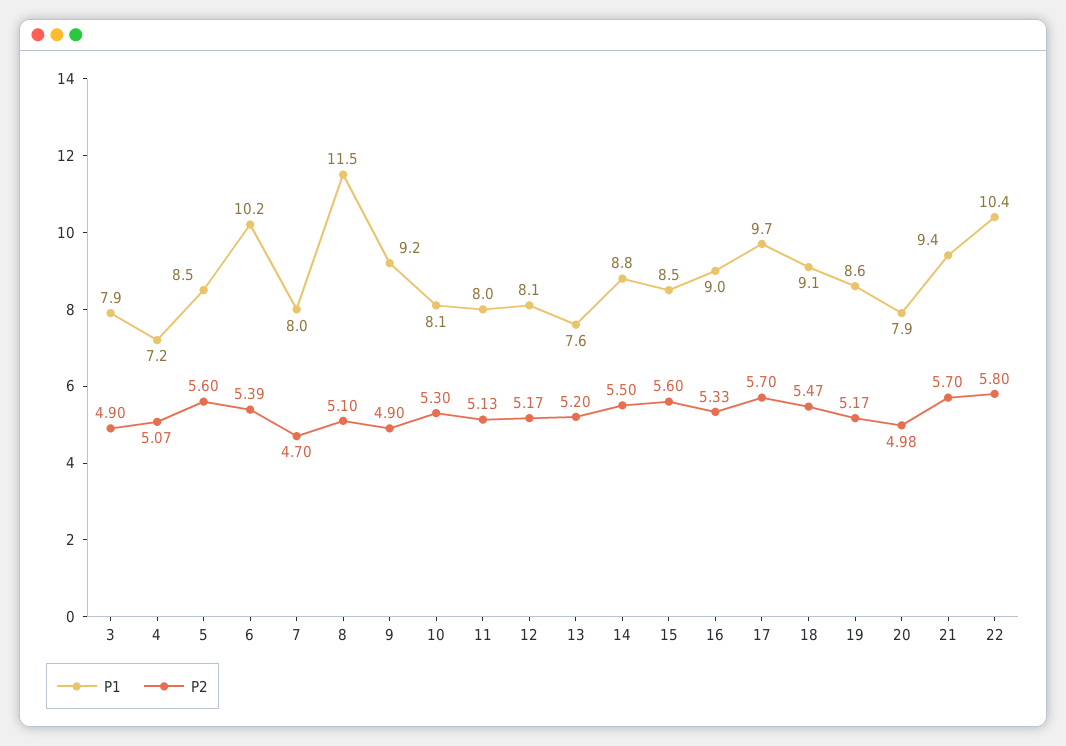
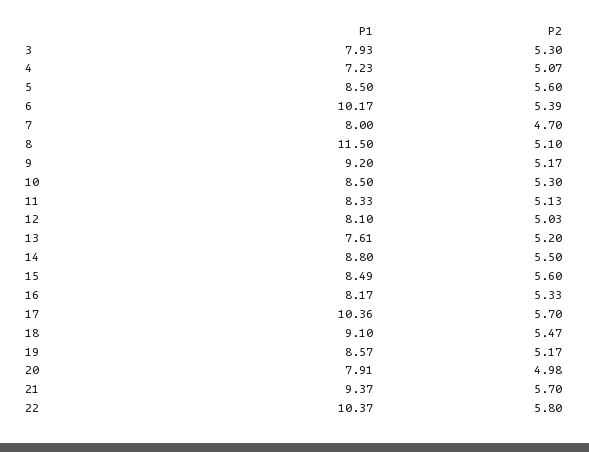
  {
    "P1": {
      "3": 7.93,
      "4": 7.23,
      "5": 8.5,
      "6": 10.17,
      "7": 8,
      "8": 11.5,
      "9": 9.2,
-     "10": 8.1,
+     "10": 8.5,
-     "11": 8,
+     "11": 8.33,
      "12": 8.1,
      "13": 7.61,
      "14": 8.8,
      "15": 8.49,
-     "16": 9,
+     "16": 8.17,
-     "17": 9.7,
+     "17": 10.36,
      "18": 9.1,
      "19": 8.57,
      "20": 7.91,
      "21": 9.37,
      "22": 10.37
    },
    "P2": {
-     "3": 4.9,
+     "3": 5.3,
      "4": 5.07,
      "5": 5.6,
      "6": 5.39,
      "7": 4.7,
      "8": 5.1,
-     "9": 4.9,
+     "9": 5.17,
      "10": 5.3,
      "11": 5.13,
-     "12": 5.17,
+     "12": 5.03,
      "13": 5.2,
      "14": 5.5,
      "15": 5.6,
      "16": 5.33,
      "17": 5.7,
      "18": 5.47,
      "19": 5.17,
      "20": 4.98,
      "21": 5.7,
      "22": 5.8
    }
  }

